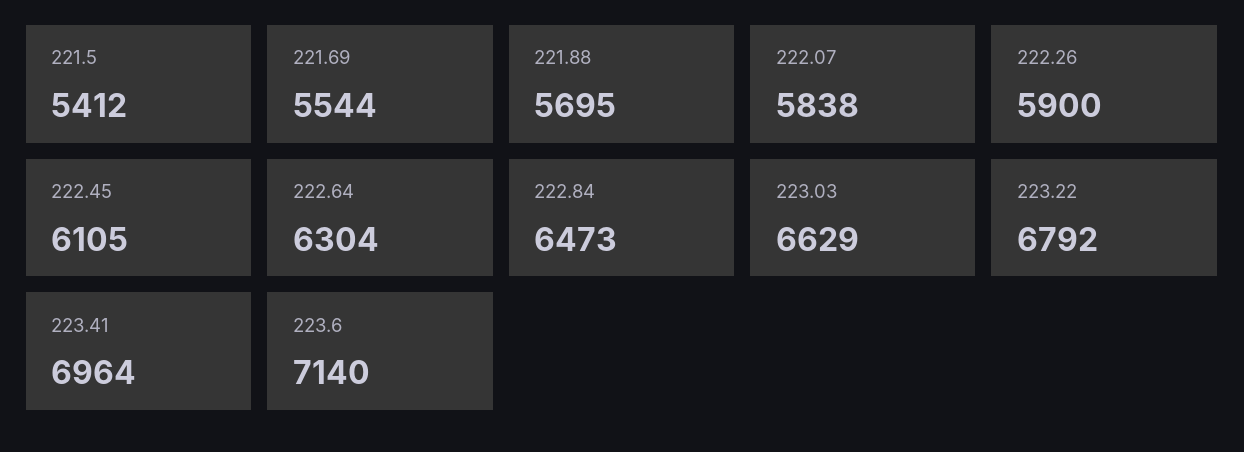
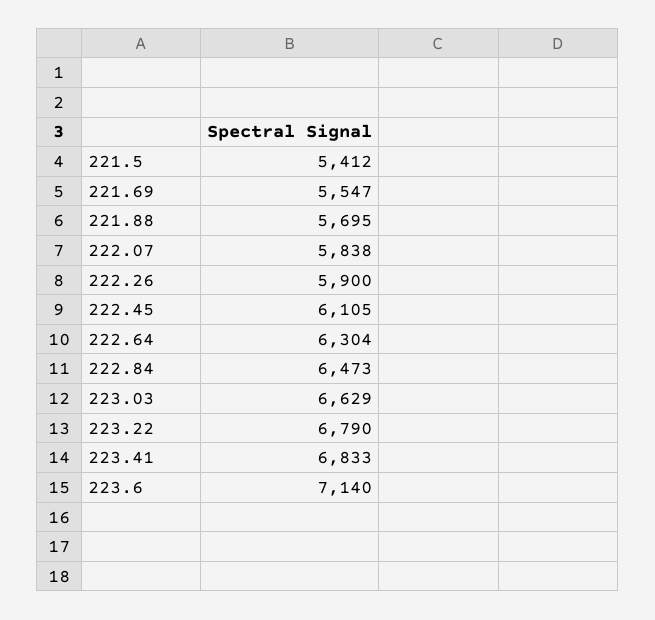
  {
    "221.5": 5412,
-   "221.69": 5544,
+   "221.69": 5547,
    "221.88": 5695,
    "222.07": 5838,
    "222.26": 5900,
    "222.45": 6105,
    "222.64": 6304,
    "222.84": 6473,
    "223.03": 6629,
-   "223.22": 6792,
+   "223.22": 6790,
-   "223.41": 6964,
+   "223.41": 6833,
    "223.6": 7140
  }

